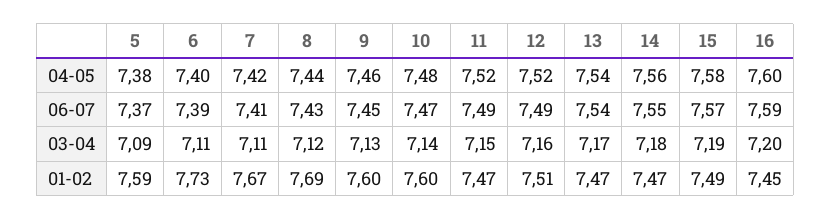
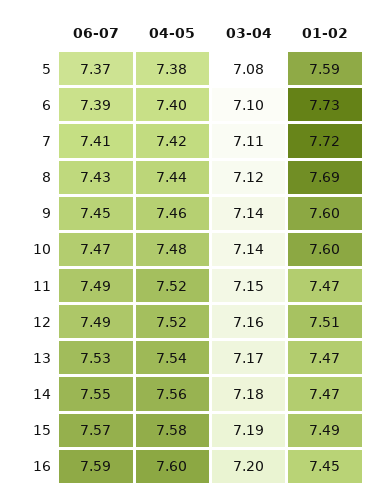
  {
    "5": {
      "04-05": 7.38,
      "06-07": 7.37,
-     "03-04": 7.09,
+     "03-04": 7.08,
      "01-02": 7.59
    },
    "6": {
      "04-05": 7.4,
      "06-07": 7.39,
-     "03-04": 7.11,
+     "03-04": 7.1,
      "01-02": 7.73
    },
    "7": {
      "04-05": 7.42,
      "06-07": 7.41,
      "03-04": 7.11,
-     "01-02": 7.67
+     "01-02": 7.72
    },
    "8": {
      "04-05": 7.44,
      "06-07": 7.43,
      "03-04": 7.12,
      "01-02": 7.69
    },
    "9": {
      "04-05": 7.46,
      "06-07": 7.45,
-     "03-04": 7.13,
+     "03-04": 7.14,
      "01-02": 7.6
    },
    "10": {
      "04-05": 7.48,
      "06-07": 7.47,
      "03-04": 7.14,
      "01-02": 7.6
    },
    "11": {
      "04-05": 7.52,
      "06-07": 7.49,
      "03-04": 7.15,
      "01-02": 7.47
    },
    "12": {
      "04-05": 7.52,
      "06-07": 7.49,
      "03-04": 7.16,
      "01-02": 7.51
    },
    "13": {
      "04-05": 7.54,
-     "06-07": 7.54,
+     "06-07": 7.53,
      "03-04": 7.17,
      "01-02": 7.47
    },
    "14": {
      "04-05": 7.56,
      "06-07": 7.55,
      "03-04": 7.18,
      "01-02": 7.47
    },
    "15": {
      "04-05": 7.58,
      "06-07": 7.57,
      "03-04": 7.19,
      "01-02": 7.49
    },
    "16": {
      "04-05": 7.6,
      "06-07": 7.59,
      "03-04": 7.2,
      "01-02": 7.45
    }
  }

